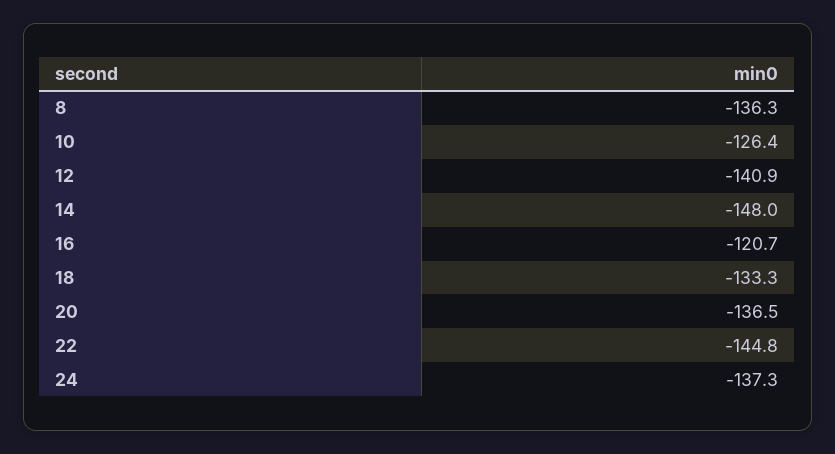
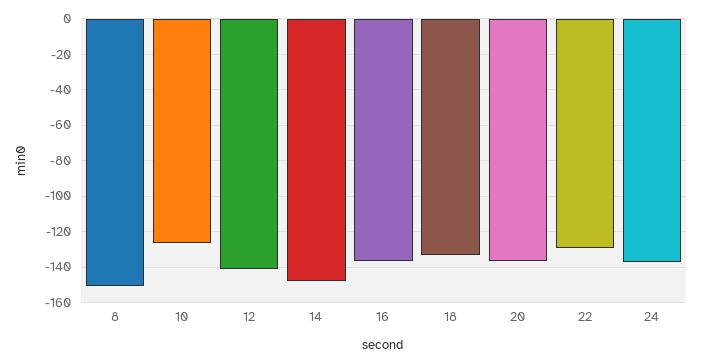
  {
-   "8": -136.3,
+   "8": -150,
    "10": -126.4,
    "12": -140.9,
    "14": -148,
-   "16": -120.7,
+   "16": -135,
    "18": -133.3,
    "20": -136.5,
-   "22": -144.8,
+   "22": -130,
    "24": -137.3
  }

